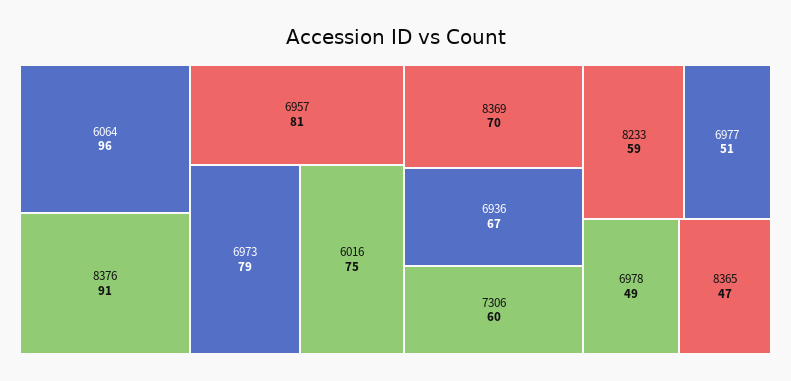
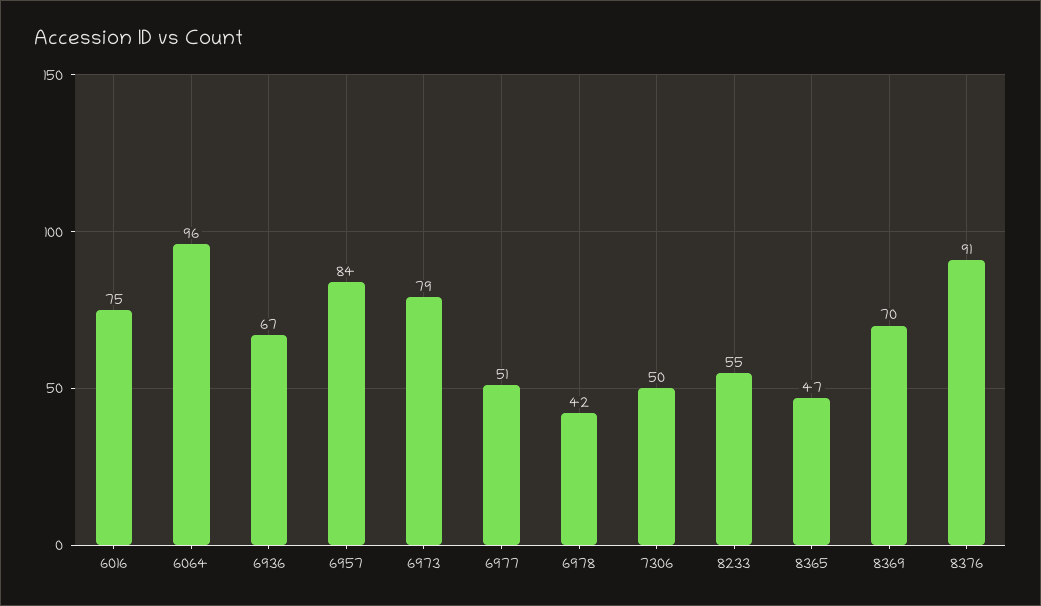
  {
    "6064": 96,
    "8376": 91,
-   "6957": 81,
+   "6957": 84,
    "6973": 79,
    "6016": 75,
    "8369": 70,
    "6936": 67,
-   "7306": 60,
+   "7306": 50,
-   "8233": 59,
+   "8233": 55,
    "6977": 51,
-   "6978": 49,
+   "6978": 42,
    "8365": 47
  }

